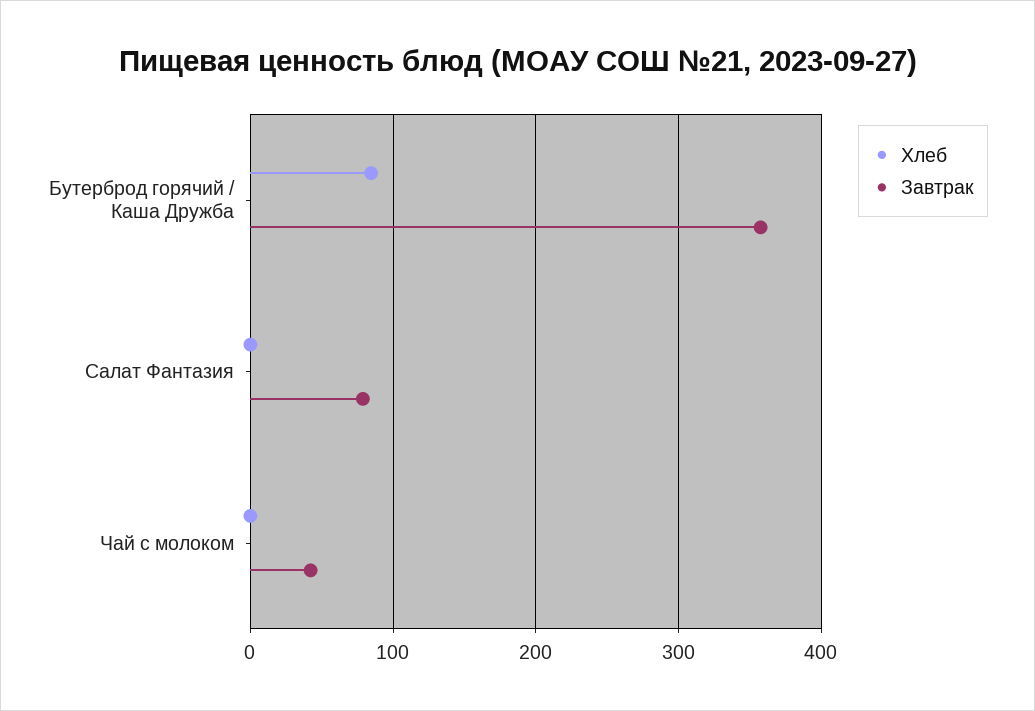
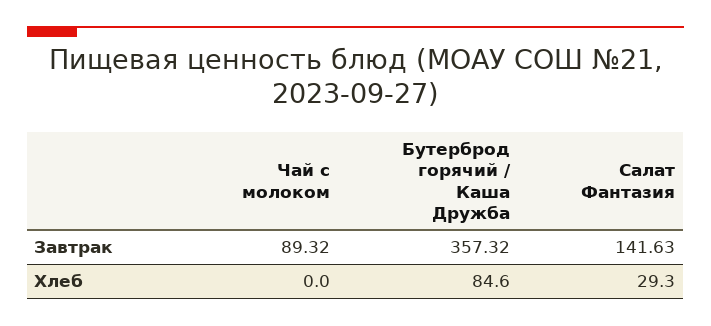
  {
    "Хлеб": {
      "Бутерброд горячий / Каша Дружба": 84.6,
-     "Салат Фантазия": 0,
+     "Салат Фантазия": 29.3,
      "Чай с молоком": 0
    },
    "Завтрак": {
      "Бутерброд горячий / Каша Дружба": 357.32,
-     "Салат Фантазия": 80,
+     "Салат Фантазия": 141.63,
-     "Чай с молоком": 40
+     "Чай с молоком": 89.32
    }
  }

